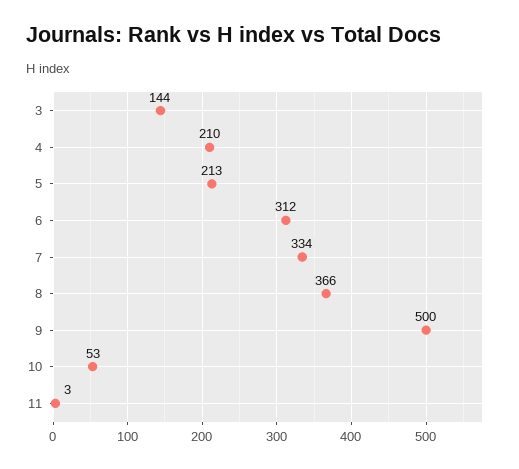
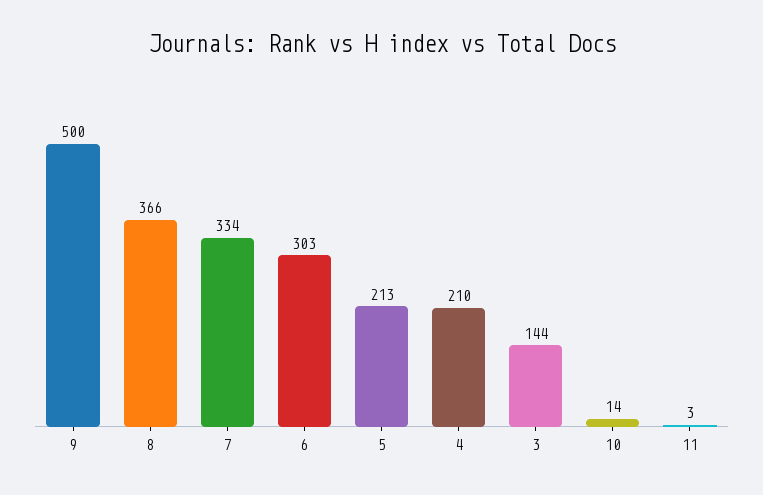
  {
    "3": 144,
    "4": 210,
    "5": 213,
-   "6": 312,
+   "6": 303,
    "7": 334,
    "8": 366,
    "9": 500,
-   "10": 53,
+   "10": 14,
    "11": 3
  }

